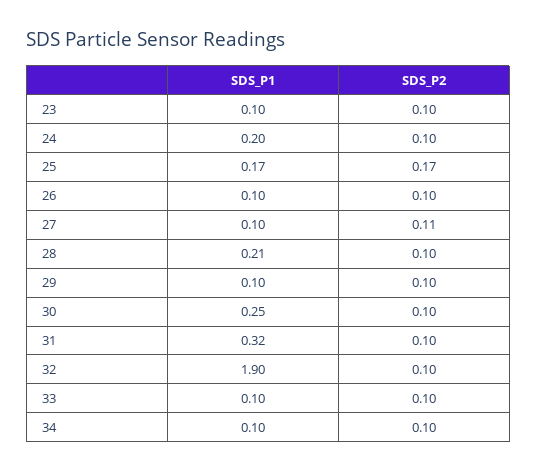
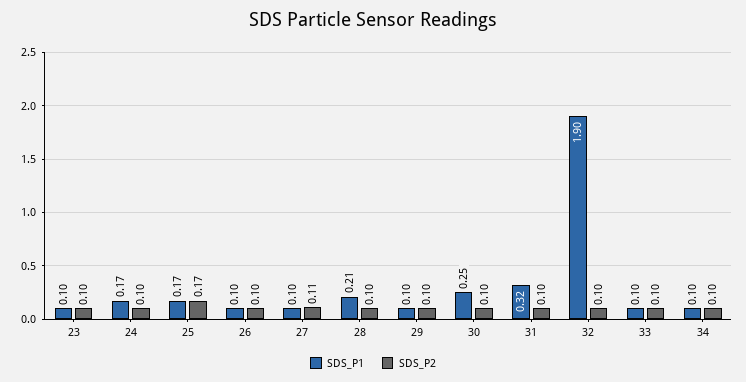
  {
    "SDS_P1": {
      "23": 0.1,
-     "24": 0.2,
+     "24": 0.17,
      "25": 0.17,
      "26": 0.1,
      "27": 0.1,
      "28": 0.21,
      "29": 0.1,
      "30": 0.25,
      "31": 0.32,
      "32": 1.9,
      "33": 0.1,
      "34": 0.1
    },
    "SDS_P2": {
      "23": 0.1,
      "24": 0.1,
      "25": 0.17,
      "26": 0.1,
      "27": 0.11,
      "28": 0.1,
      "29": 0.1,
      "30": 0.1,
      "31": 0.1,
      "32": 0.1,
      "33": 0.1,
      "34": 0.1
    }
  }

